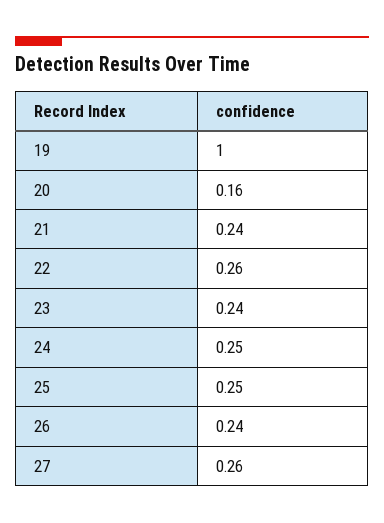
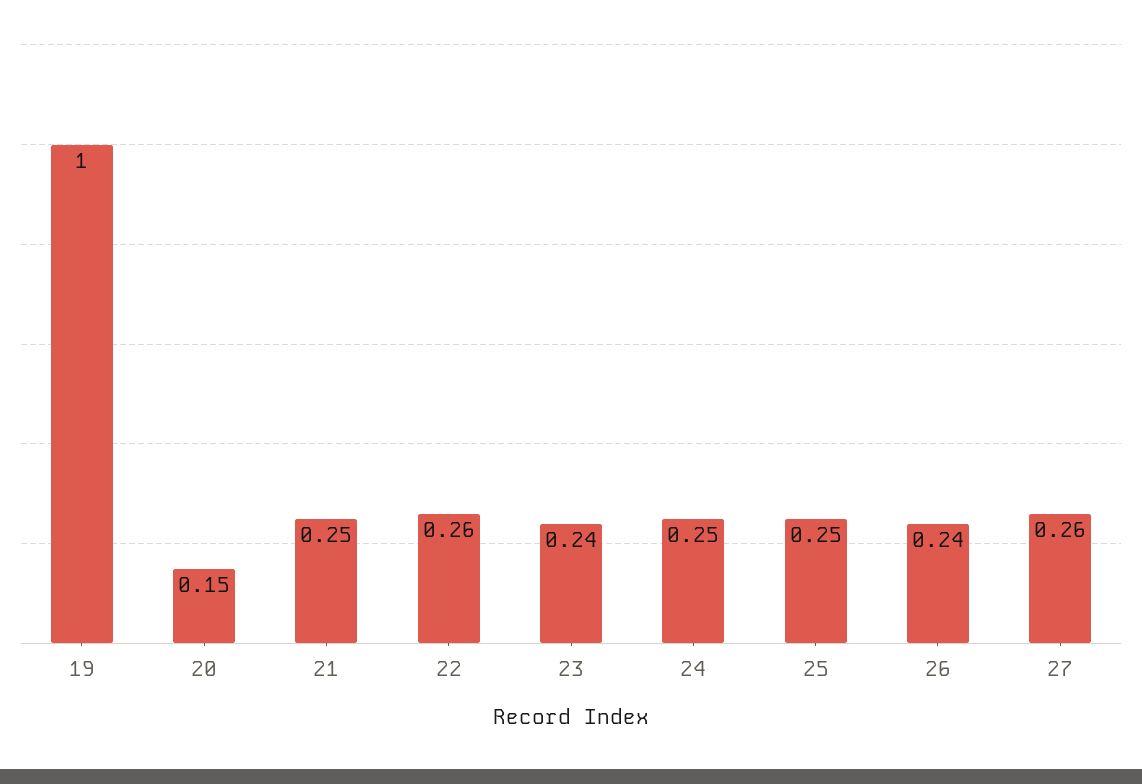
  {
    "19": 1,
-   "20": 0.16,
+   "20": 0.15,
-   "21": 0.24,
+   "21": 0.25,
    "22": 0.26,
    "23": 0.24,
    "24": 0.25,
    "25": 0.25,
    "26": 0.24,
    "27": 0.26
  }

